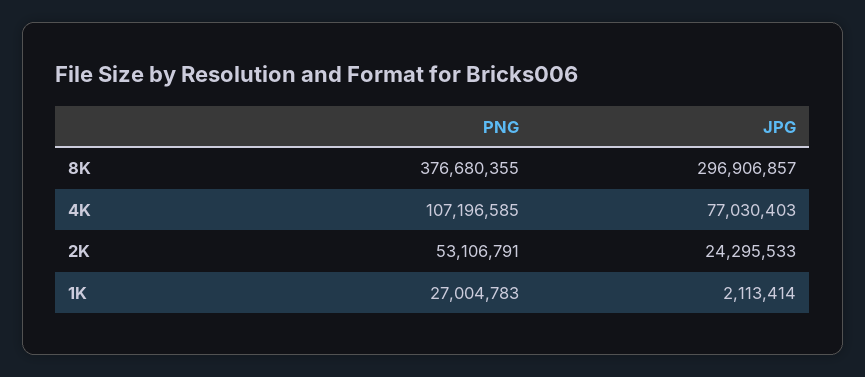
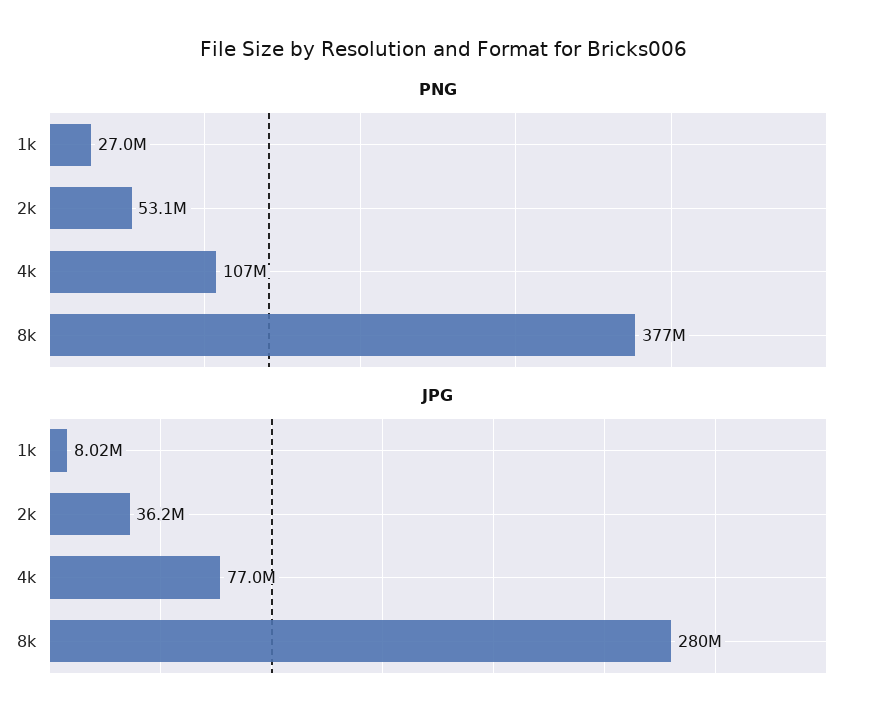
  {
    "PNG": {
      "8K": 376680355,
      "4K": 107196585,
      "2K": 53106791,
      "1K": 27004783
    },
    "JPG": {
-     "8K": 296906857,
+     "8K": 280000000,
      "4K": 77030403,
-     "2K": 24295533,
+     "2K": 36200000,
-     "1K": 2113414
+     "1K": 8020000
    }
  }

